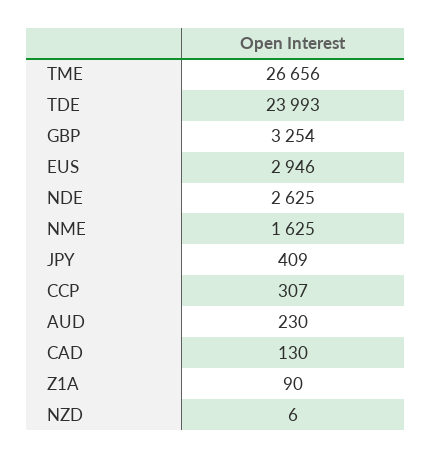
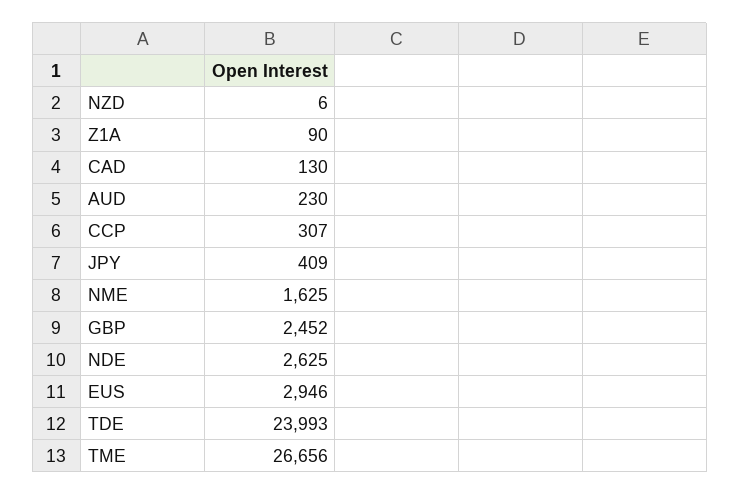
  {
    "TME": 26656,
    "TDE": 23993,
-   "GBP": 3254,
+   "GBP": 2452,
    "EUS": 2946,
    "NDE": 2625,
    "NME": 1625,
    "JPY": 409,
    "CCP": 307,
    "AUD": 230,
    "CAD": 130,
    "Z1A": 90,
    "NZD": 6
  }

